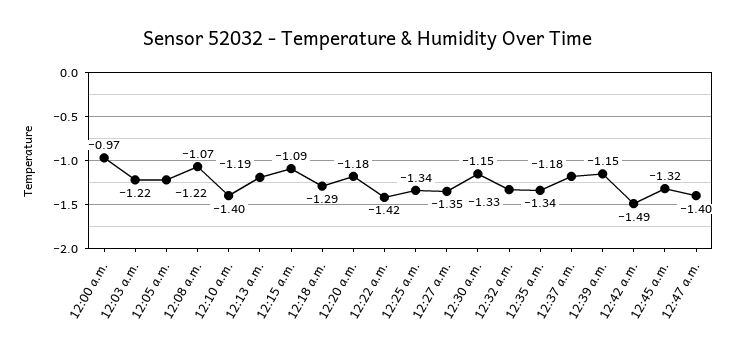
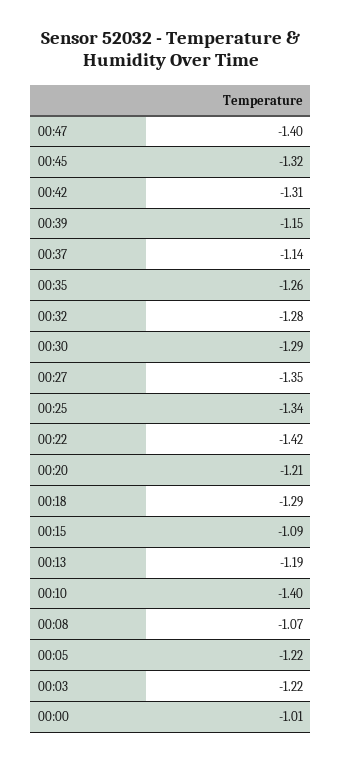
  {
-   "12:00 a.m.": -0.97,
+   "12:00 a.m.": -1.01,
    "12:03 a.m.": -1.22,
    "12:05 a.m.": -1.22,
    "12:08 a.m.": -1.07,
    "12:10 a.m.": -1.4,
    "12:13 a.m.": -1.19,
    "12:15 a.m.": -1.09,
    "12:18 a.m.": -1.29,
-   "12:20 a.m.": -1.18,
+   "12:20 a.m.": -1.21,
    "12:22 a.m.": -1.42,
    "12:25 a.m.": -1.34,
    "12:27 a.m.": -1.35,
-   "12:30 a.m.": -1.15,
+   "12:30 a.m.": -1.29,
-   "12:32 a.m.": -1.33,
+   "12:32 a.m.": -1.28,
-   "12:35 a.m.": -1.34,
+   "12:35 a.m.": -1.26,
-   "12:37 a.m.": -1.18,
+   "12:37 a.m.": -1.14,
    "12:39 a.m.": -1.15,
-   "12:42 a.m.": -1.49,
+   "12:42 a.m.": -1.31,
    "12:45 a.m.": -1.32,
    "12:47 a.m.": -1.4
  }

